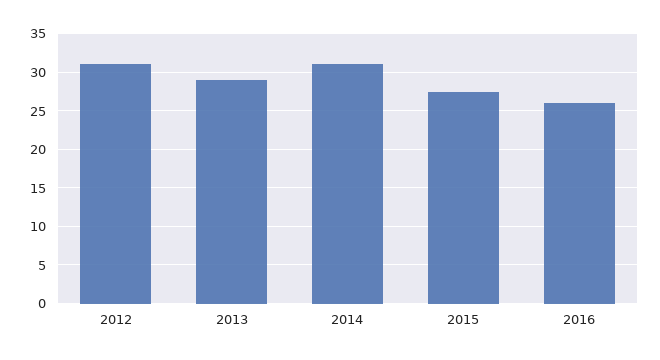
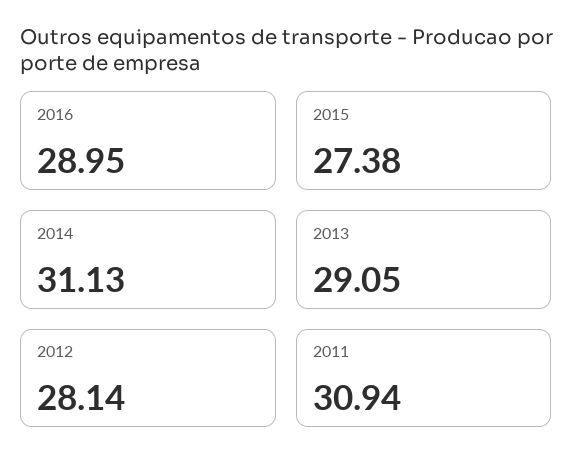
  {
-   "2012": 31,
+   "2012": 28.14,
    "2013": 29.05,
    "2014": 31.13,
    "2015": 27.38,
-   "2016": 26
+   "2016": 28.95,
+   "2011": 30.94
  }

